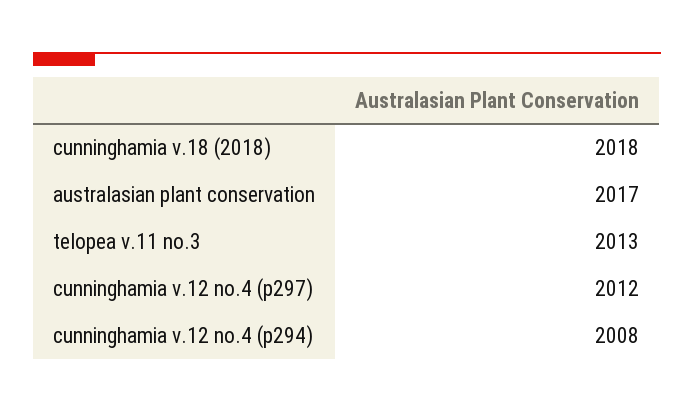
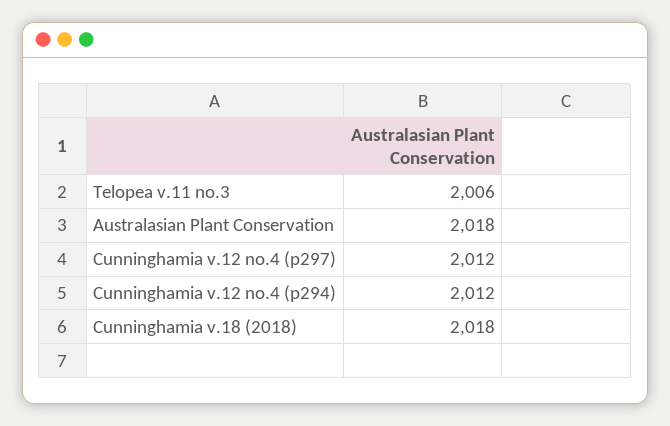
  {
    "cunninghamia v.18 (2018)": 2018,
-   "australasian plant conservation": 2017,
+   "australasian plant conservation": 2018,
-   "telopea v.11 no.3": 2013,
+   "telopea v.11 no.3": 2006,
    "cunninghamia v.12 no.4 (p297)": 2012,
-   "cunninghamia v.12 no.4 (p294)": 2008
+   "cunninghamia v.12 no.4 (p294)": 2012
  }

